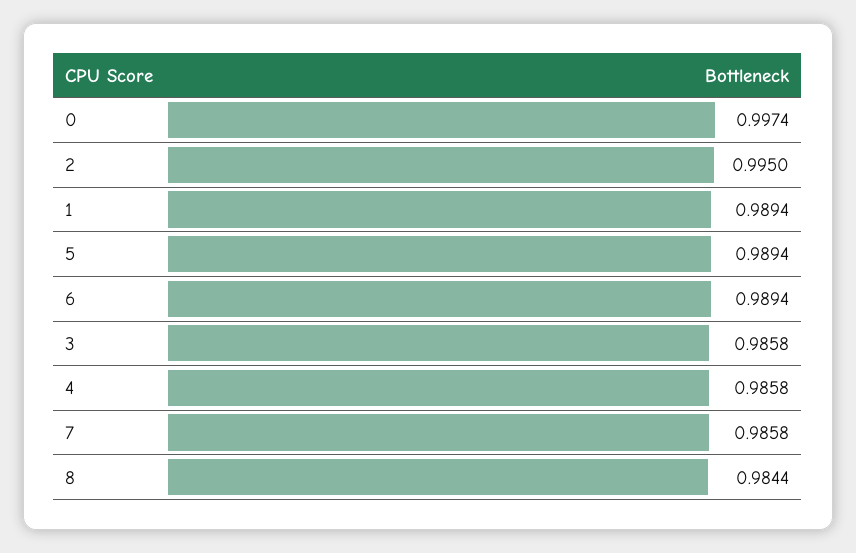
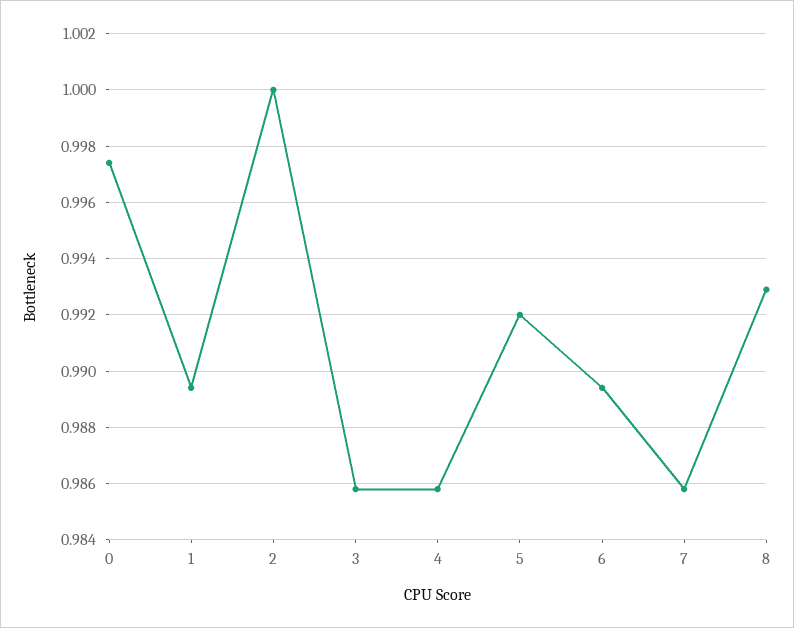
  {
    "0": 0.9974,
-   "2": 0.995,
+   "2": 1,
    "1": 0.9894,
-   "5": 0.9894,
+   "5": 0.992,
    "6": 0.9894,
    "3": 0.9858,
    "4": 0.9858,
    "7": 0.9858,
-   "8": 0.9844
+   "8": 0.993
  }

